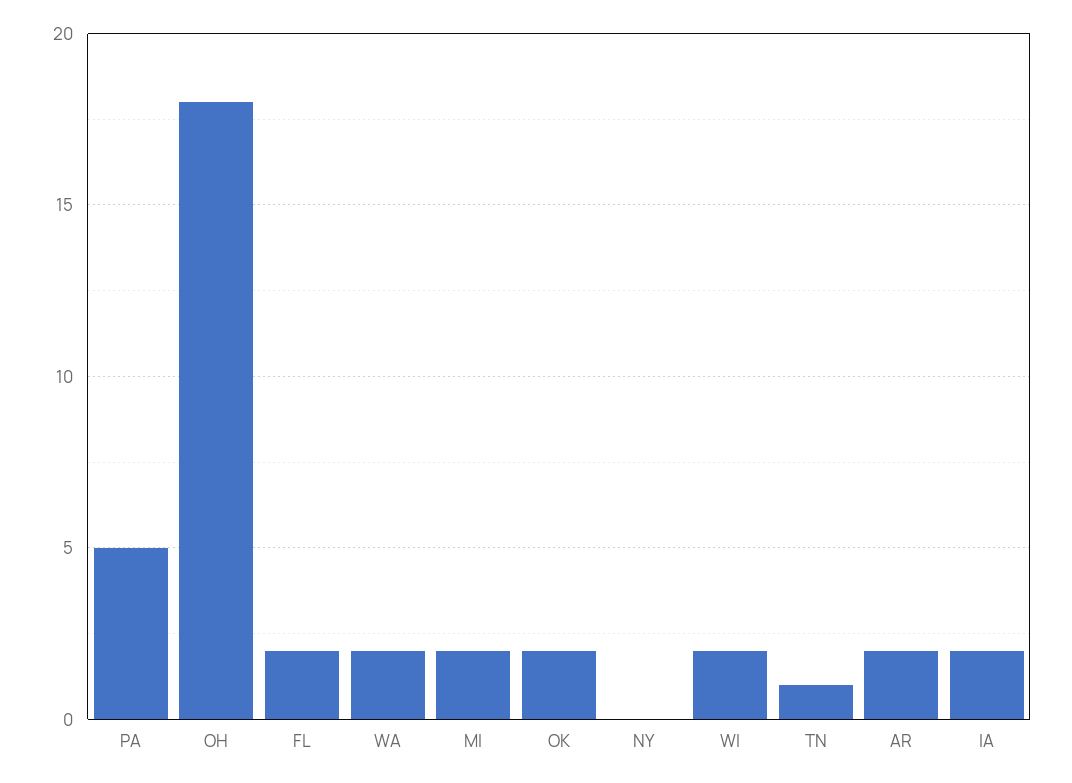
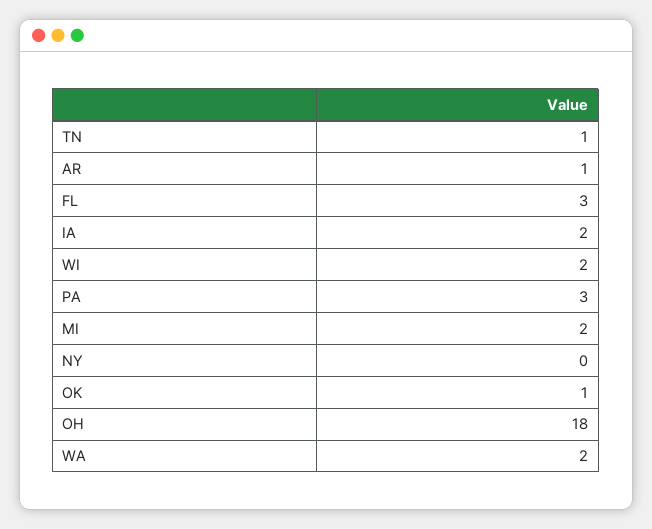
  {
-   "PA": 5,
+   "PA": 3,
    "OH": 18,
-   "FL": 2,
+   "FL": 3,
    "WA": 2,
    "MI": 2,
-   "OK": 2,
+   "OK": 1,
    "NY": 0,
    "WI": 2,
    "TN": 1,
-   "AR": 2,
+   "AR": 1,
    "IA": 2
  }

